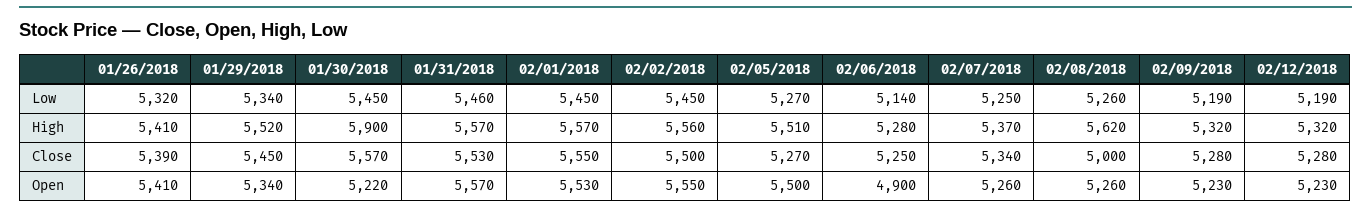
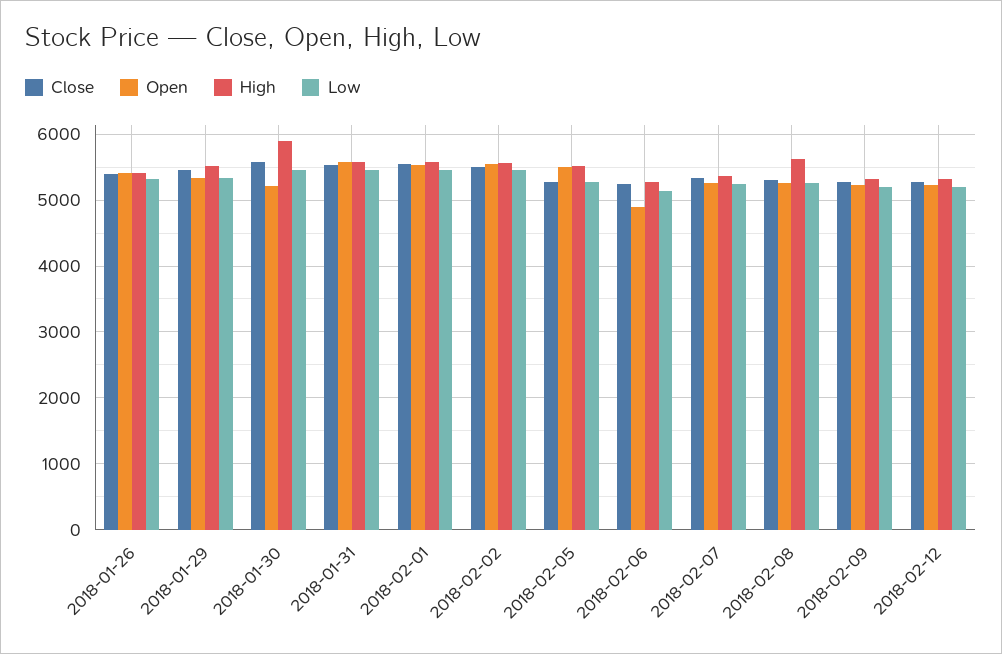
  {
    "Low": {
      "01/26/2018": 5320,
      "01/29/2018": 5340,
      "01/30/2018": 5450,
      "01/31/2018": 5460,
      "02/01/2018": 5450,
      "02/02/2018": 5450,
      "02/05/2018": 5270,
      "02/06/2018": 5140,
      "02/07/2018": 5250,
      "02/08/2018": 5260,
      "02/09/2018": 5190,
      "02/12/2018": 5190
    },
    "High": {
      "01/26/2018": 5410,
      "01/29/2018": 5520,
      "01/30/2018": 5900,
      "01/31/2018": 5570,
      "02/01/2018": 5570,
      "02/02/2018": 5560,
      "02/05/2018": 5510,
      "02/06/2018": 5280,
      "02/07/2018": 5370,
      "02/08/2018": 5620,
      "02/09/2018": 5320,
      "02/12/2018": 5320
    },
    "Close": {
      "01/26/2018": 5390,
      "01/29/2018": 5450,
      "01/30/2018": 5570,
      "01/31/2018": 5530,
      "02/01/2018": 5550,
      "02/02/2018": 5500,
      "02/05/2018": 5270,
      "02/06/2018": 5250,
      "02/07/2018": 5340,
-     "02/08/2018": 5000,
+     "02/08/2018": 5300,
      "02/09/2018": 5280,
      "02/12/2018": 5280
    },
    "Open": {
      "01/26/2018": 5410,
      "01/29/2018": 5340,
      "01/30/2018": 5220,
      "01/31/2018": 5570,
      "02/01/2018": 5530,
      "02/02/2018": 5550,
      "02/05/2018": 5500,
      "02/06/2018": 4900,
      "02/07/2018": 5260,
      "02/08/2018": 5260,
      "02/09/2018": 5230,
      "02/12/2018": 5230
    }
  }

